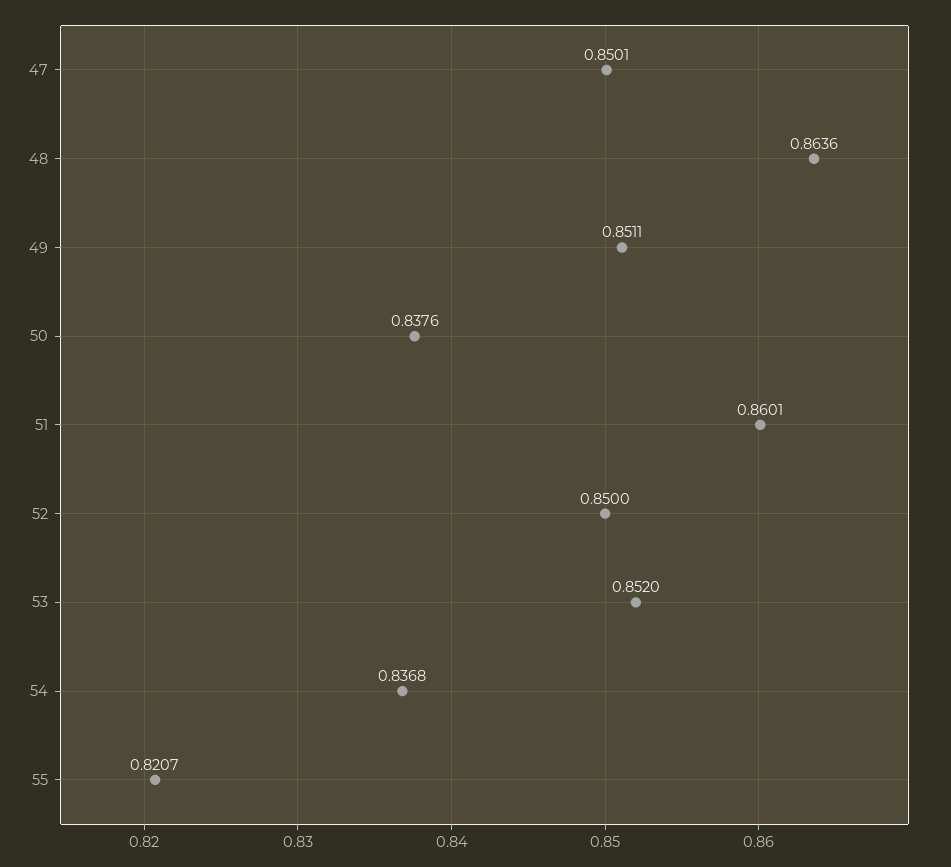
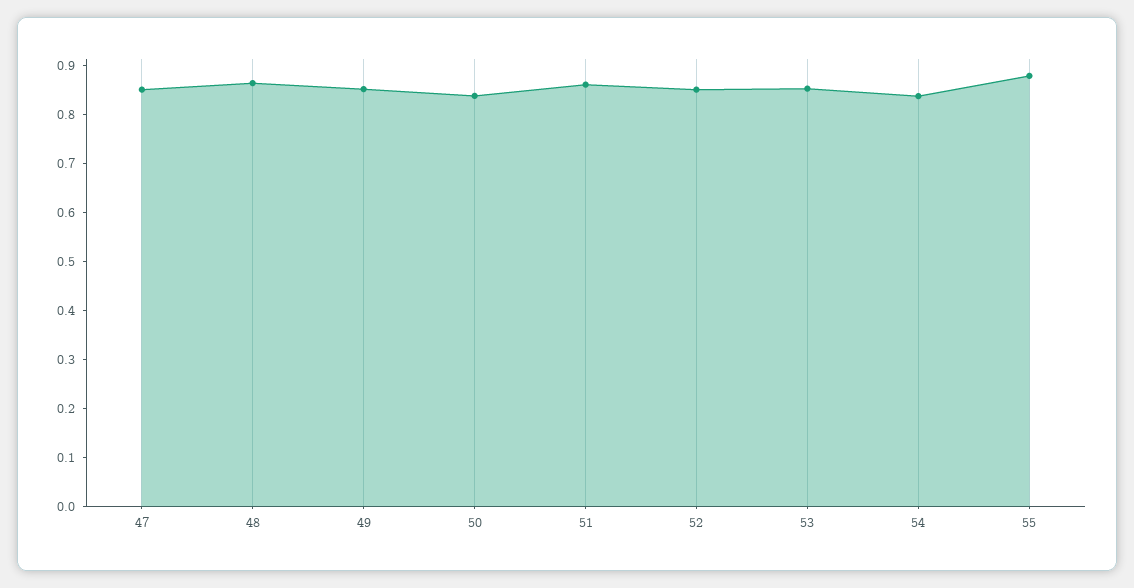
  {
    "47": 0.8501,
    "48": 0.8636,
    "49": 0.8511,
    "50": 0.8376,
    "51": 0.8601,
    "52": 0.85,
    "53": 0.852,
    "54": 0.8368,
-   "55": 0.8207
+   "55": 0.88
  }

